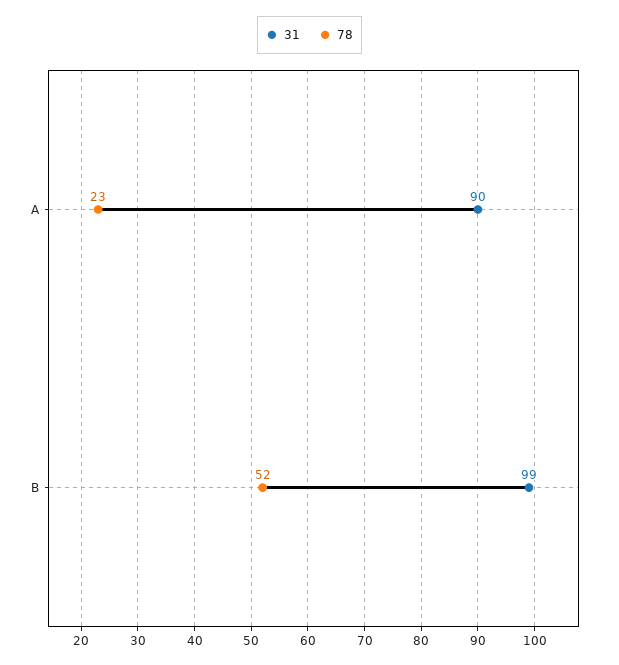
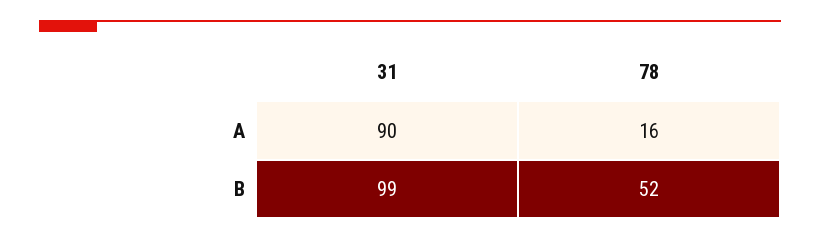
  {
    "31": {
      "A": 90,
      "B": 99
    },
    "78": {
-     "A": 23,
+     "A": 16,
      "B": 52
    }
  }

